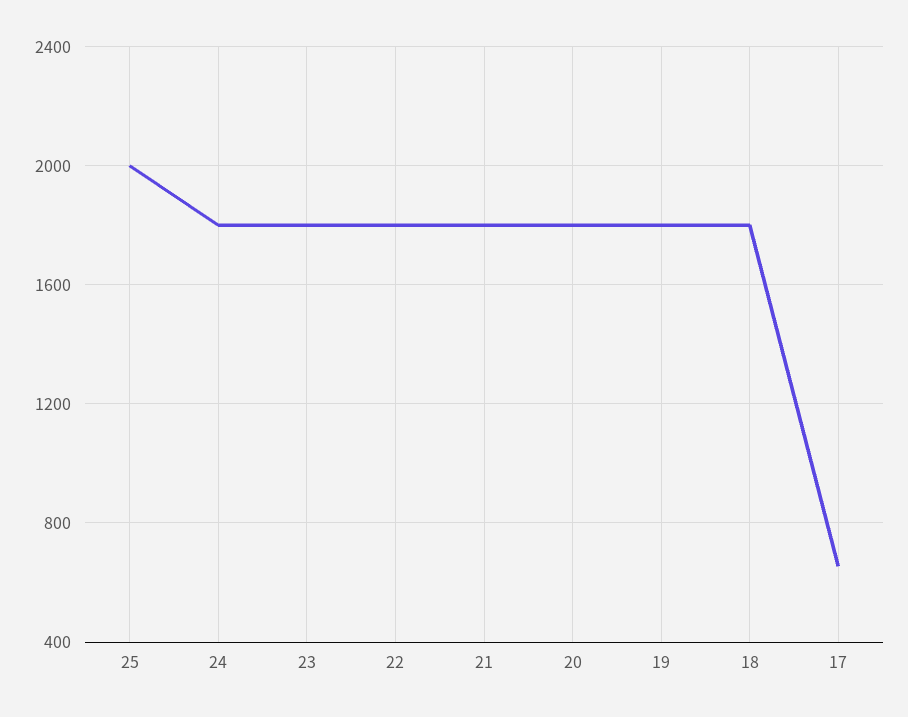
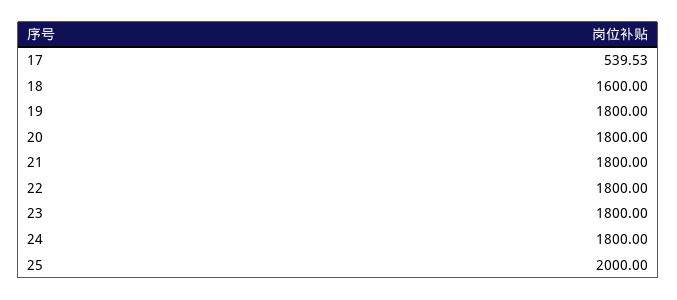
  {
    "25": 2000,
    "24": 1800,
    "23": 1800,
    "22": 1800,
    "21": 1800,
    "20": 1800,
    "19": 1800,
-   "18": 1800,
+   "18": 1600,
-   "17": 650
+   "17": 539.53
  }

